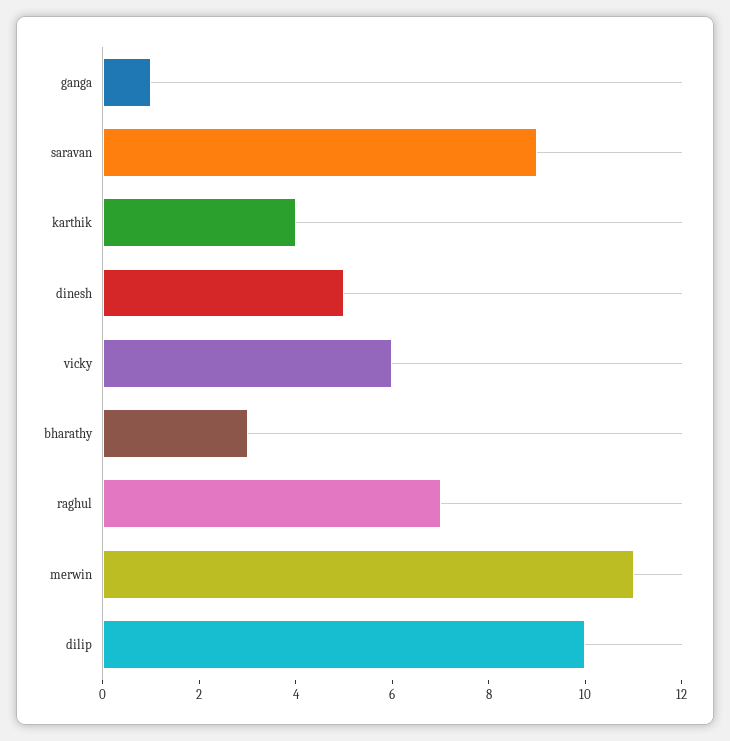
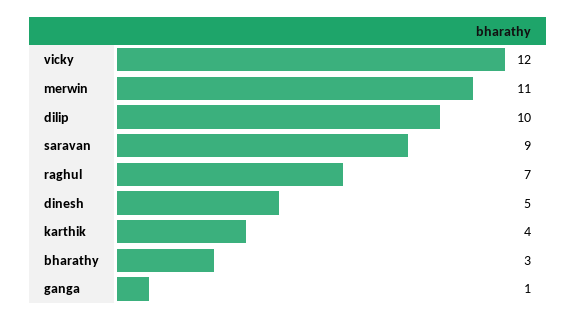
  {
    "ganga": 1,
    "saravan": 9,
    "karthik": 4,
    "dinesh": 5,
-   "vicky": 6,
+   "vicky": 12,
    "bharathy": 3,
    "raghul": 7,
    "merwin": 11,
    "dilip": 10
  }

